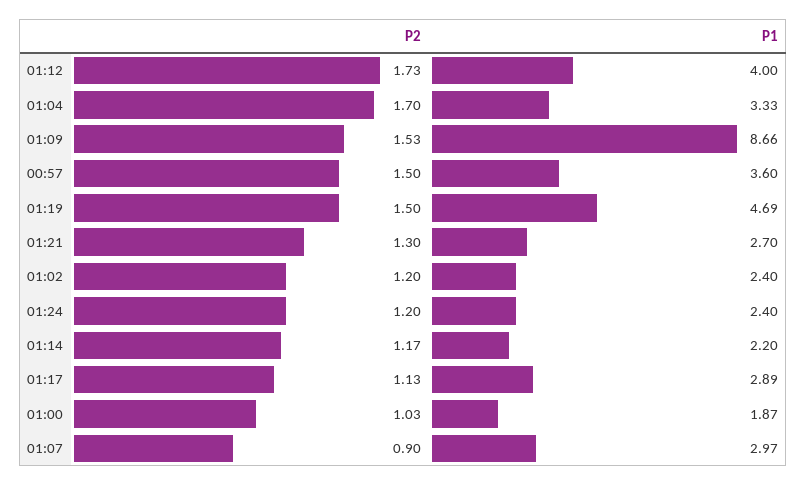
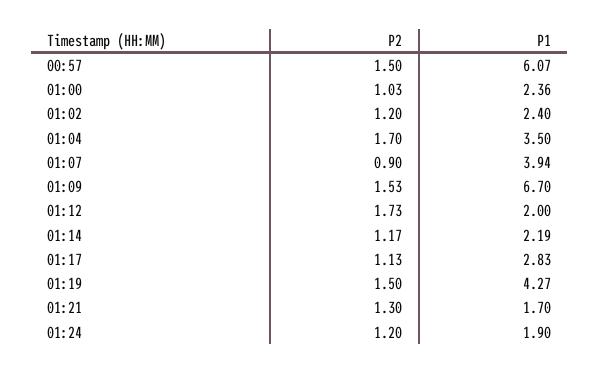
  {
    "P2": {
      "01:12": 1.73,
      "01:04": 1.7,
      "01:09": 1.53,
      "00:57": 1.5,
      "01:19": 1.5,
      "01:21": 1.3,
      "01:02": 1.2,
      "01:24": 1.2,
      "01:14": 1.17,
      "01:17": 1.13,
      "01:00": 1.03,
      "01:07": 0.9
    },
    "P1": {
-     "01:12": 4,
+     "01:12": 2,
-     "01:04": 3.33,
+     "01:04": 3.5,
-     "01:09": 8.66,
+     "01:09": 6.7,
-     "00:57": 3.6,
+     "00:57": 6.07,
-     "01:19": 4.69,
+     "01:19": 4.27,
-     "01:21": 2.7,
+     "01:21": 1.7,
      "01:02": 2.4,
-     "01:24": 2.4,
+     "01:24": 1.9,
-     "01:14": 2.2,
+     "01:14": 2.19,
-     "01:17": 2.89,
+     "01:17": 2.83,
-     "01:00": 1.87,
+     "01:00": 2.36,
-     "01:07": 2.97
+     "01:07": 3.94
    }
  }

